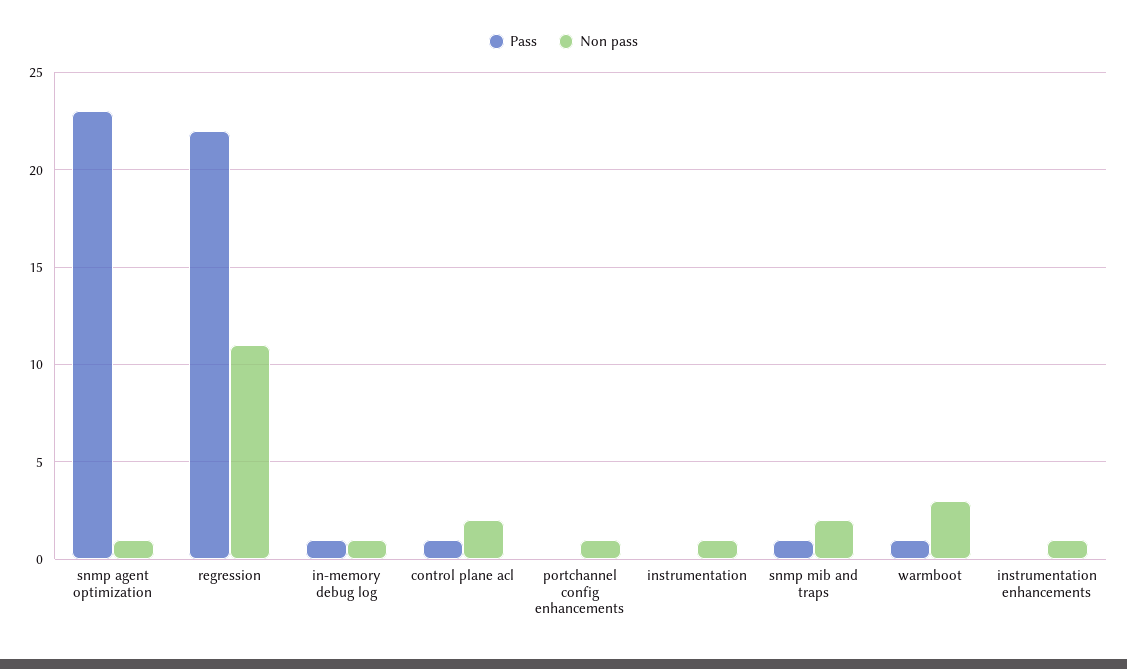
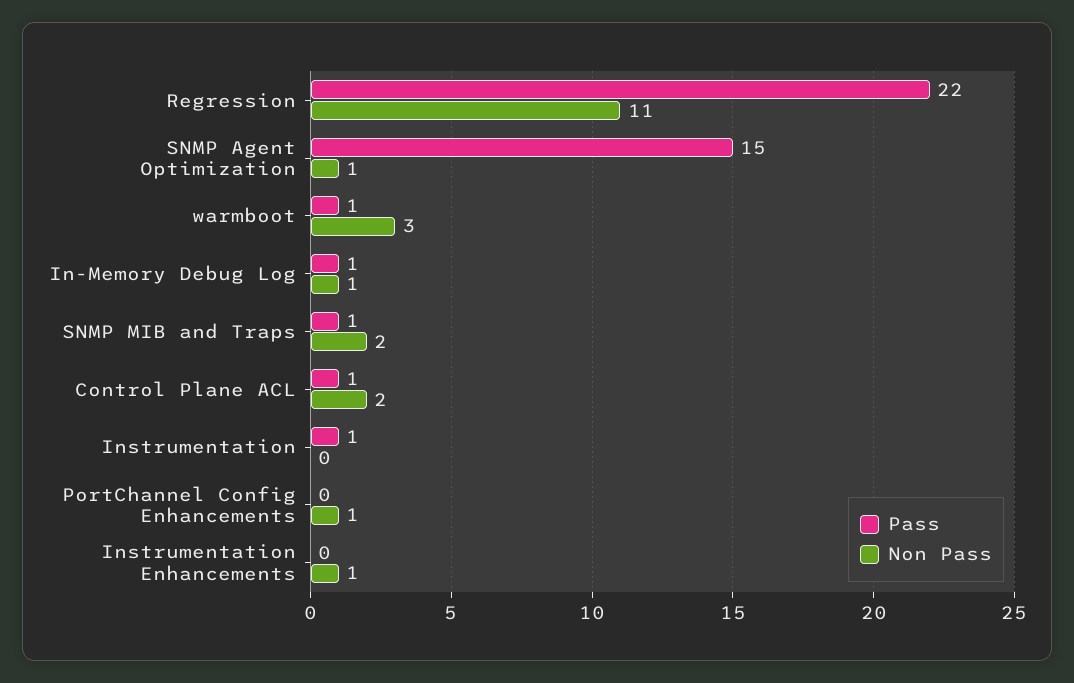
  {
    "Pass": {
-     "snmp agent optimization": 23,
+     "snmp agent optimization": 15,
      "regression": 22,
      "in-memory debug log": 1,
      "control plane acl": 1,
      "portchannel config enhancements": 0,
-     "instrumentation": 0,
+     "instrumentation": 1,
      "snmp mib and traps": 1,
      "warmboot": 1,
      "instrumentation enhancements": 0
    },
    "Non pass": {
      "snmp agent optimization": 1,
      "regression": 11,
      "in-memory debug log": 1,
      "control plane acl": 2,
      "portchannel config enhancements": 1,
-     "instrumentation": 1,
+     "instrumentation": 0,
      "snmp mib and traps": 2,
      "warmboot": 3,
      "instrumentation enhancements": 1
    }
  }

